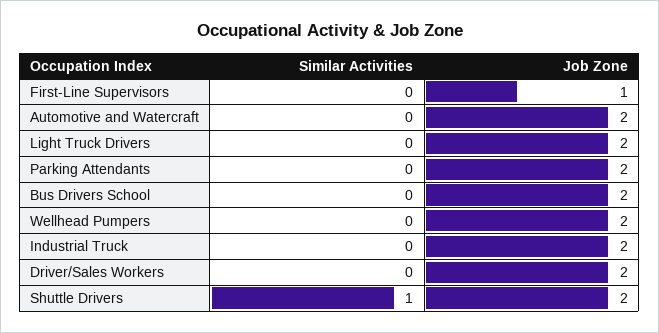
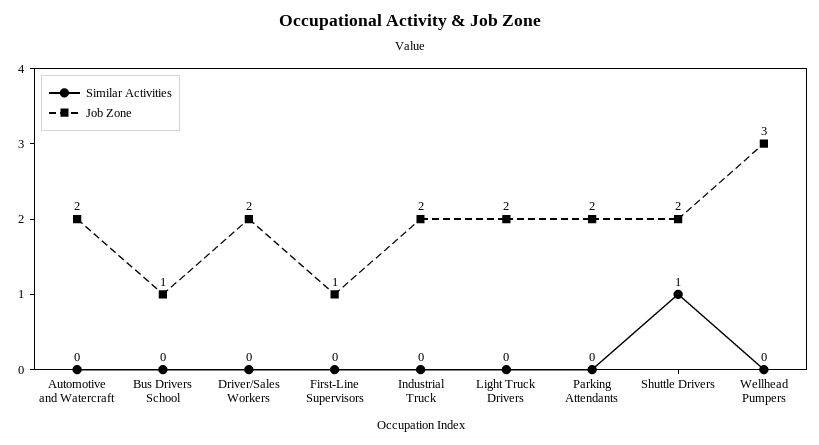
  {
    "Similar Activities": {
      "First-Line Supervisors": 0,
      "Automotive and Watercraft": 0,
      "Light Truck Drivers": 0,
      "Parking Attendants": 0,
      "Bus Drivers School": 0,
      "Wellhead Pumpers": 0,
      "Industrial Truck": 0,
      "Driver/Sales Workers": 0,
      "Shuttle Drivers": 1
    },
    "Job Zone": {
      "First-Line Supervisors": 1,
      "Automotive and Watercraft": 2,
      "Light Truck Drivers": 2,
      "Parking Attendants": 2,
-     "Bus Drivers School": 2,
+     "Bus Drivers School": 1,
-     "Wellhead Pumpers": 2,
+     "Wellhead Pumpers": 3,
      "Industrial Truck": 2,
      "Driver/Sales Workers": 2,
      "Shuttle Drivers": 2
    }
  }

